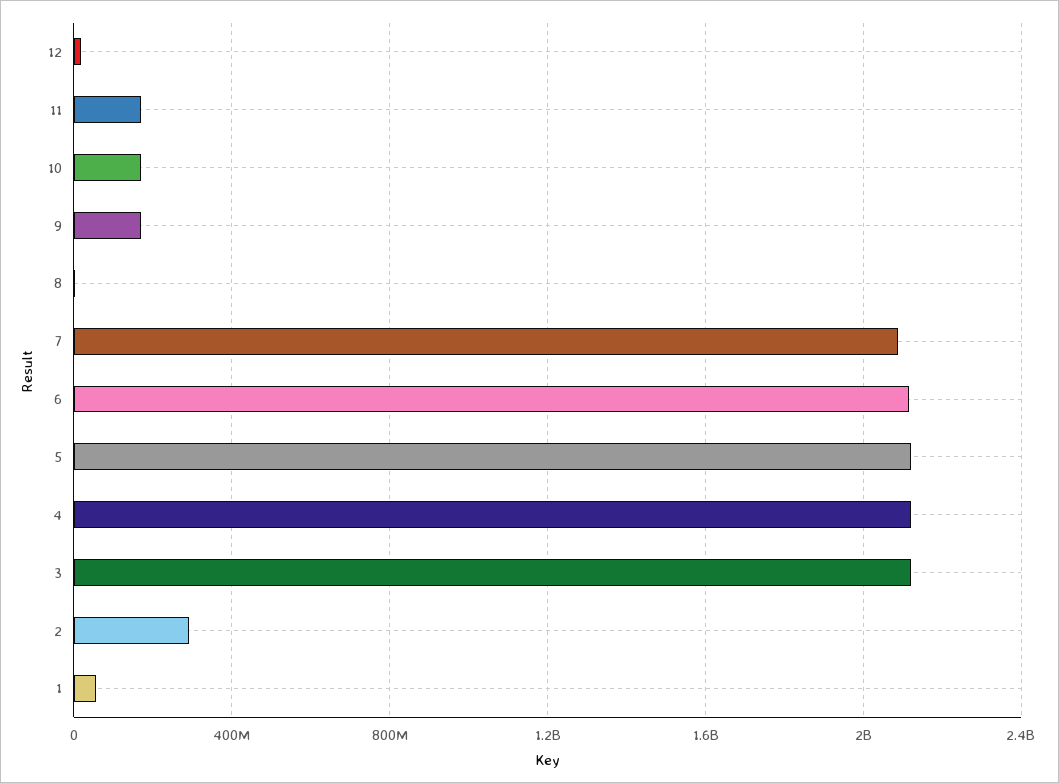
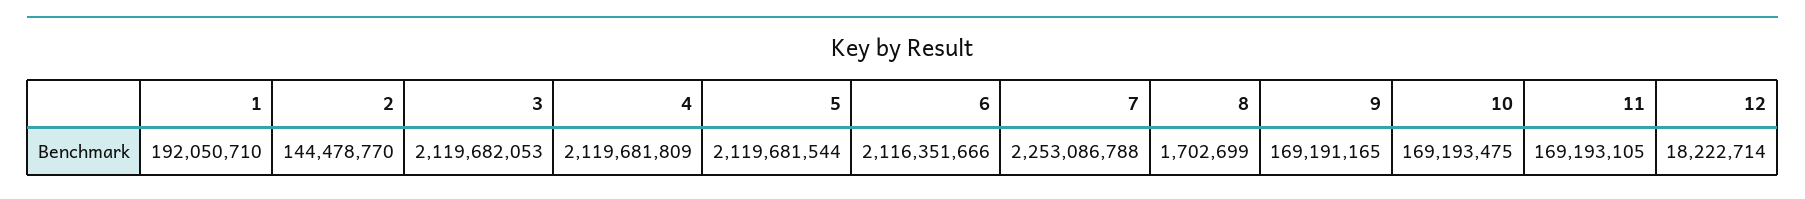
  {
    "12": 18222714,
    "11": 169193105,
    "10": 169193475,
    "9": 169191165,
    "8": 1702699,
-   "7": 2100000000,
+   "7": 2253086788,
    "6": 2116351666,
    "5": 2119681544,
    "4": 2119681809,
    "3": 2119682053,
-   "2": 300000000,
+   "2": 144478770,
-   "1": 50000000
+   "1": 192050710
  }

